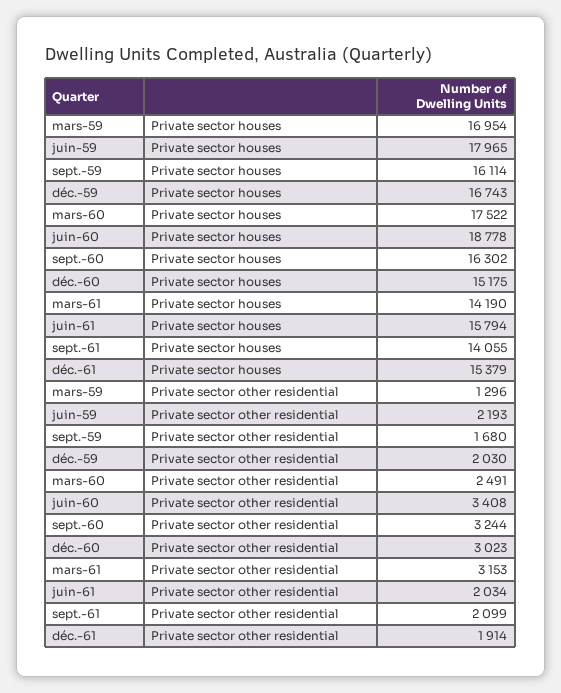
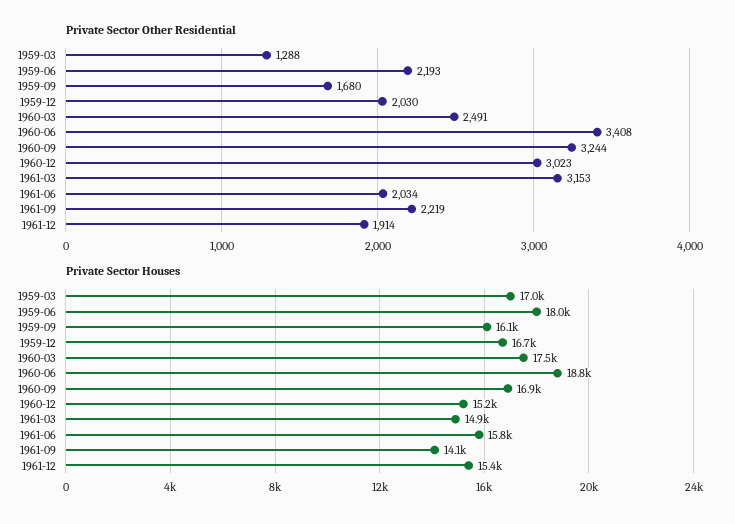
  {
    "Private sector houses": {
      "mars-59": 16954,
      "juin-59": 17965,
      "sept.-59": 16114,
      "déc.-59": 16743,
      "mars-60": 17522,
      "juin-60": 18778,
-     "sept.-60": 16302,
+     "sept.-60": 16900,
      "déc.-60": 15175,
-     "mars-61": 14190,
+     "mars-61": 14900,
      "juin-61": 15794,
      "sept.-61": 14055,
      "déc.-61": 15379
    },
    "Private sector other residential": {
-     "mars-59": 1296,
+     "mars-59": 1288,
      "juin-59": 2193,
      "sept.-59": 1680,
      "déc.-59": 2030,
      "mars-60": 2491,
      "juin-60": 3408,
      "sept.-60": 3244,
      "déc.-60": 3023,
      "mars-61": 3153,
      "juin-61": 2034,
-     "sept.-61": 2099,
+     "sept.-61": 2219,
      "déc.-61": 1914
    }
  }

